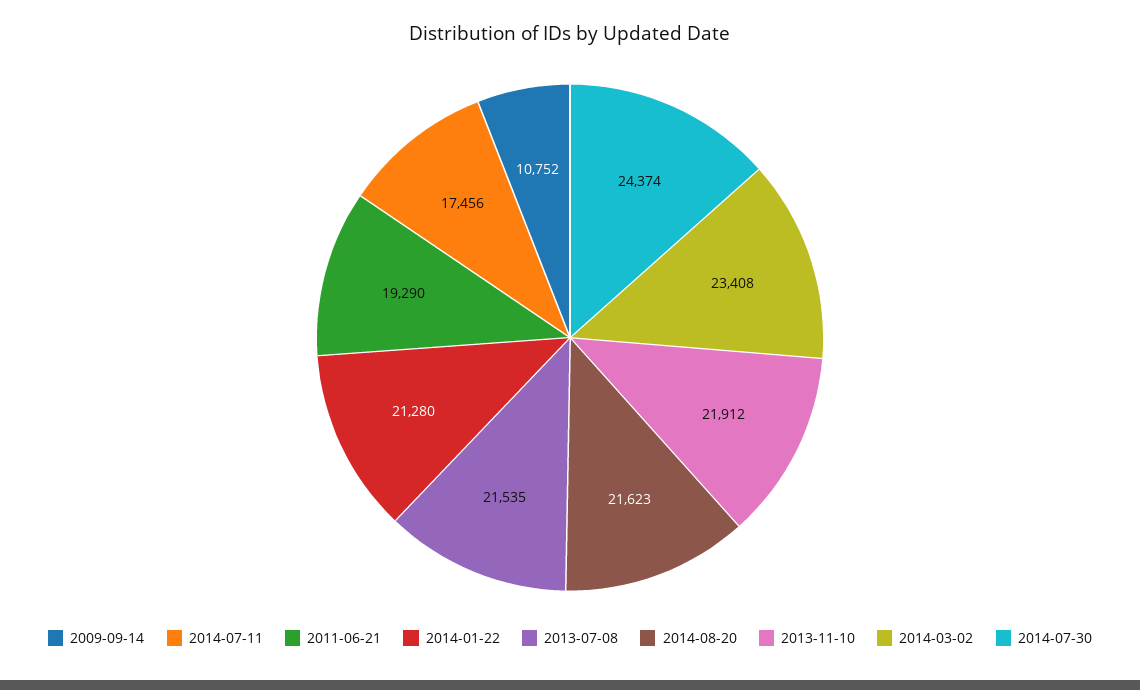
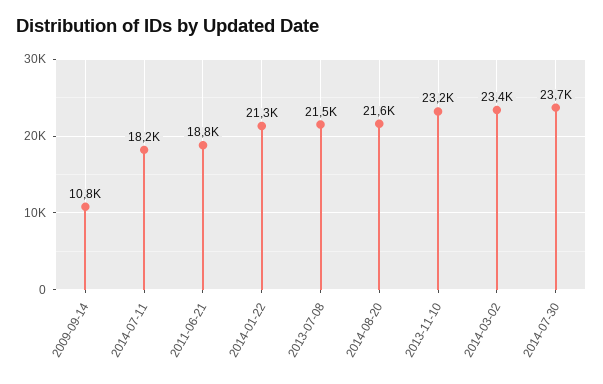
  {
    "2009-09-14": 10752,
-   "2014-07-11": 17456,
+   "2014-07-11": 18200,
-   "2011-06-21": 19290,
+   "2011-06-21": 18800,
    "2014-01-22": 21280,
    "2013-07-08": 21535,
    "2014-08-20": 21623,
-   "2013-11-10": 21912,
+   "2013-11-10": 23200,
    "2014-03-02": 23408,
-   "2014-07-30": 24374
+   "2014-07-30": 23700
  }

